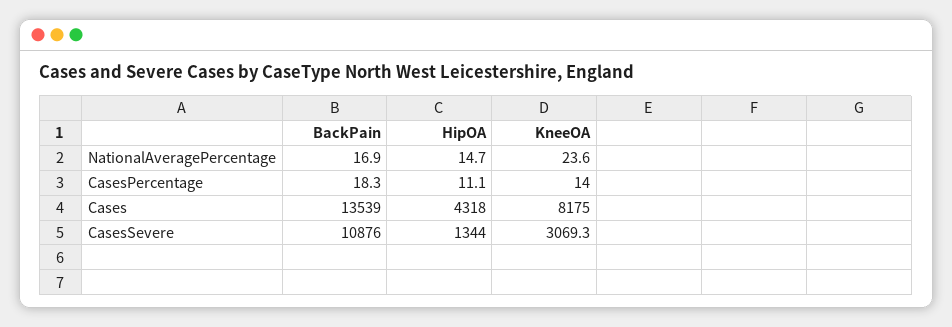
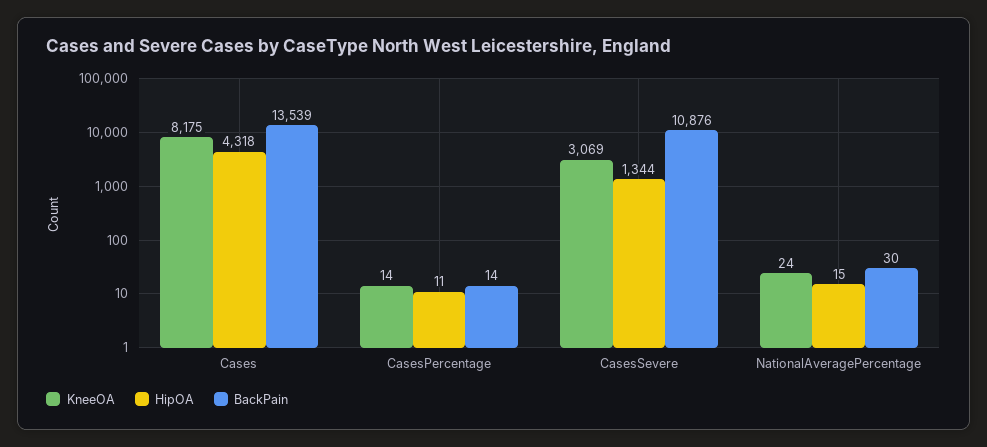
  {
    "BackPain": {
-     "NationalAveragePercentage": 16.9,
+     "NationalAveragePercentage": 30,
-     "CasesPercentage": 18.3,
+     "CasesPercentage": 14,
      "Cases": 13539,
      "CasesSevere": 10876
    },
    "HipOA": {
      "NationalAveragePercentage": 14.7,
      "CasesPercentage": 11.1,
      "Cases": 4318,
      "CasesSevere": 1344
    },
    "KneeOA": {
      "NationalAveragePercentage": 23.6,
      "CasesPercentage": 14,
      "Cases": 8175,
      "CasesSevere": 3069.3
    }
  }

